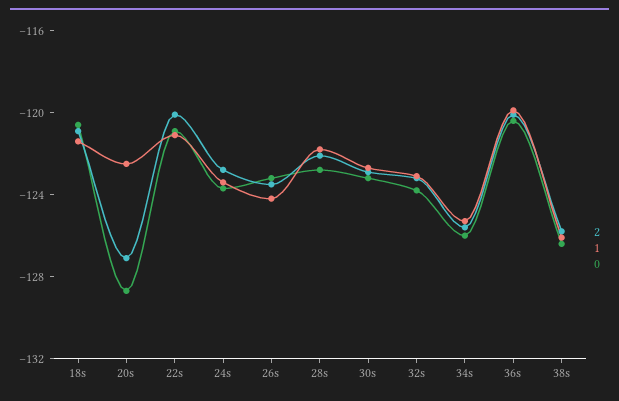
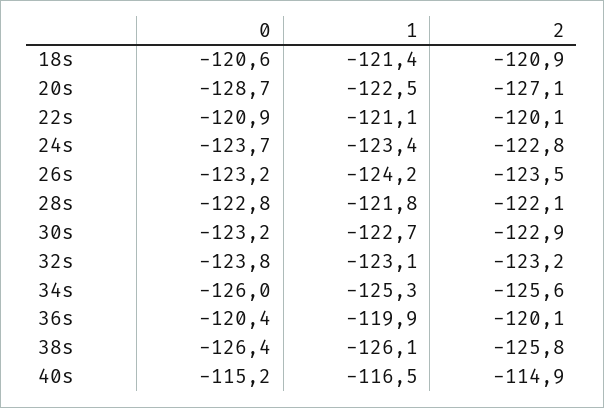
  {
    "2": {
      "18s": -120.9,
      "20s": -127.1,
      "22s": -120.1,
      "24s": -122.8,
      "26s": -123.5,
      "28s": -122.1,
      "30s": -122.9,
      "32s": -123.2,
      "34s": -125.6,
      "36s": -120.1,
-     "38s": -125.8
+     "38s": -125.8,
+     "40s": -114.9
    },
    "1": {
      "18s": -121.4,
      "20s": -122.5,
      "22s": -121.1,
      "24s": -123.4,
      "26s": -124.2,
      "28s": -121.8,
      "30s": -122.7,
      "32s": -123.1,
      "34s": -125.3,
      "36s": -119.9,
-     "38s": -126.1
+     "38s": -126.1,
+     "40s": -116.5
    },
    "0": {
      "18s": -120.6,
      "20s": -128.7,
      "22s": -120.9,
      "24s": -123.7,
      "26s": -123.2,
      "28s": -122.8,
      "30s": -123.2,
      "32s": -123.8,
      "34s": -126,
      "36s": -120.4,
-     "38s": -126.4
+     "38s": -126.4,
+     "40s": -115.2
    }
  }

